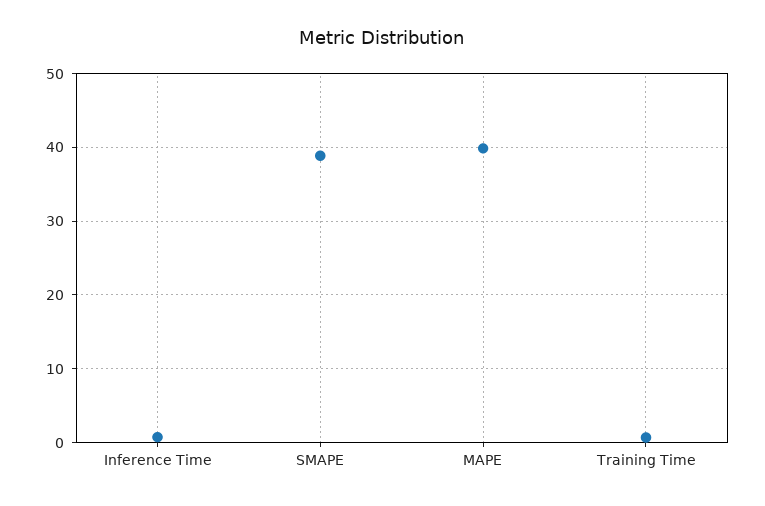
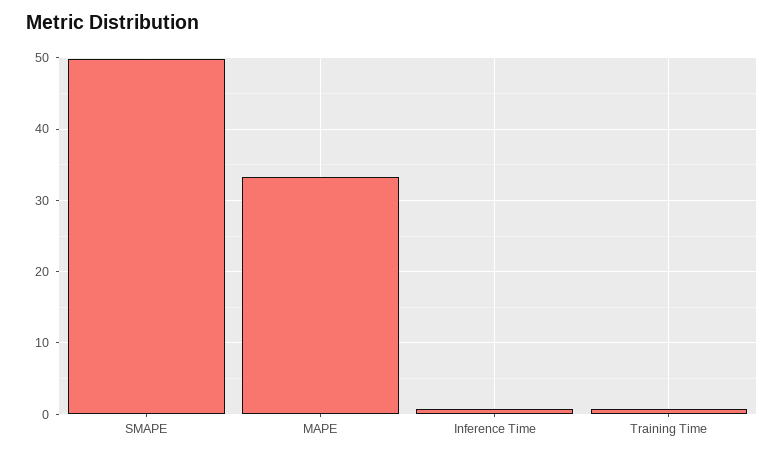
  {
    "Inference Time": 1,
-   "SMAPE": 39,
+   "SMAPE": 50,
-   "MAPE": 40,
+   "MAPE": 33,
    "Training Time": 1
  }

